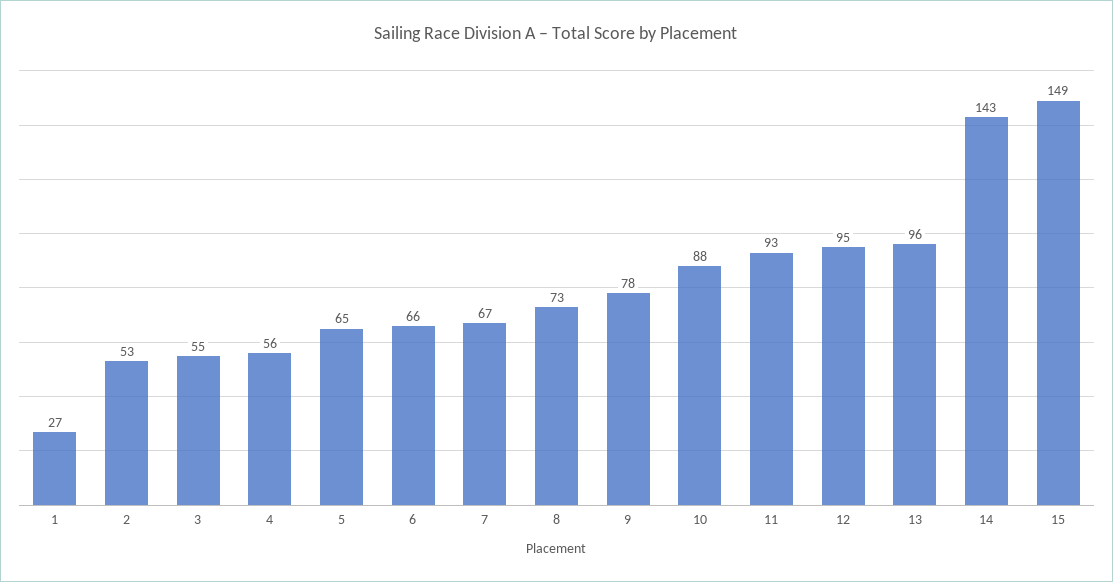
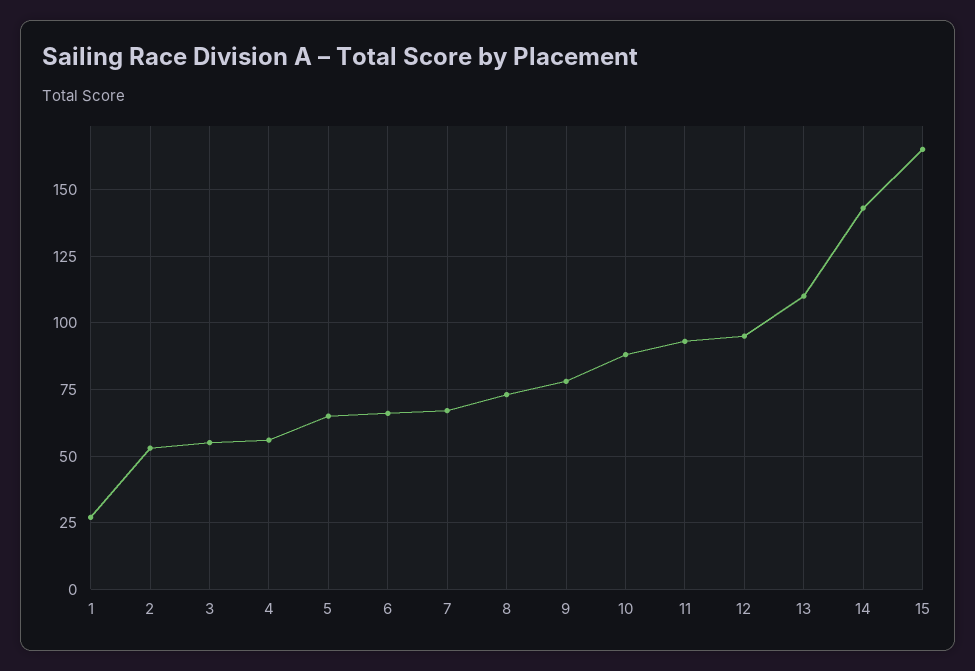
  {
    "1": 27,
    "2": 53,
    "3": 55,
    "4": 56,
    "5": 65,
    "6": 66,
    "7": 67,
    "8": 73,
    "9": 78,
    "10": 88,
    "11": 93,
    "12": 95,
-   "13": 96,
+   "13": 110,
    "14": 143,
-   "15": 149
+   "15": 165
  }

